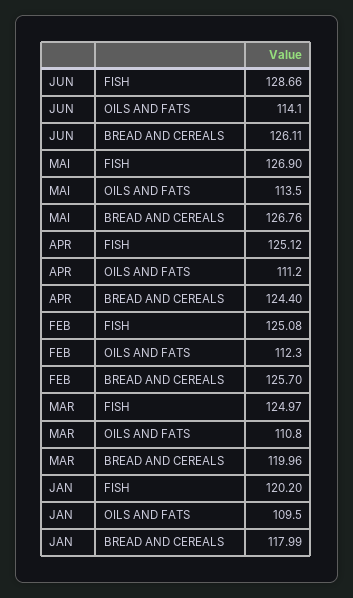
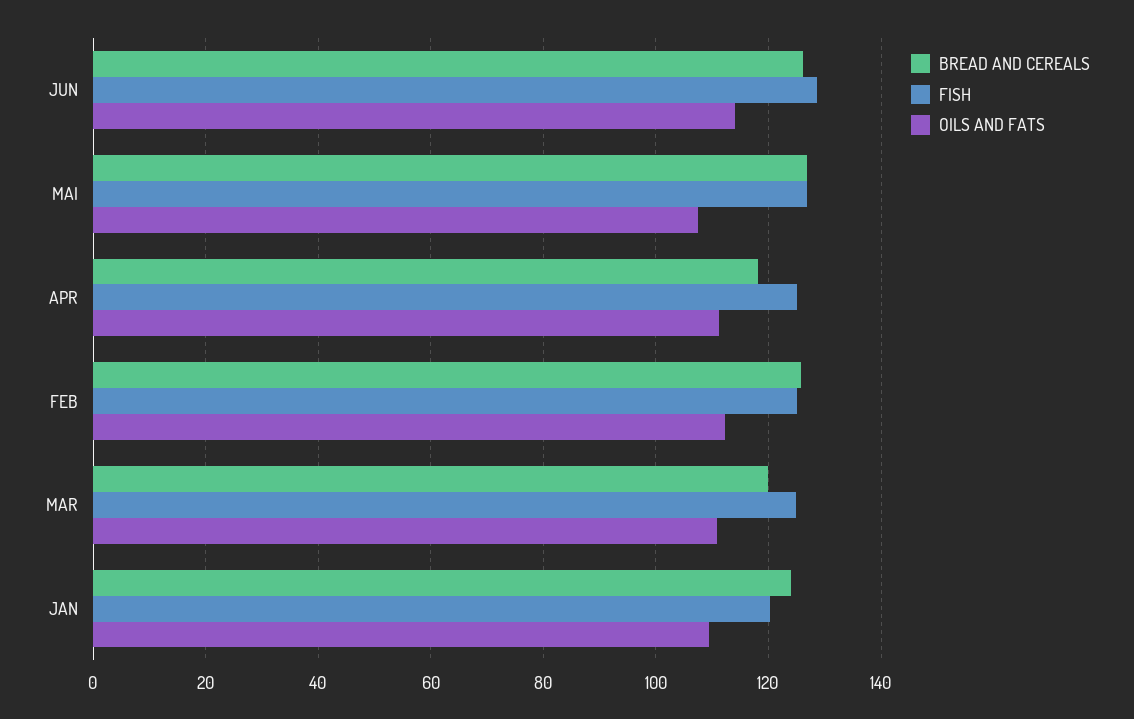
  {
    "FISH": {
      "JUN": 128.66,
      "MAI": 126.9,
      "APR": 125.12,
      "FEB": 125.08,
      "MAR": 124.97,
      "JAN": 120.2
    },
    "OILS AND FATS": {
      "JUN": 114.1,
-     "MAI": 113.5,
+     "MAI": 108,
      "APR": 111.2,
      "FEB": 112.3,
      "MAR": 110.8,
      "JAN": 109.5
    },
    "BREAD AND CEREALS": {
      "JUN": 126.11,
      "MAI": 126.76,
-     "APR": 124.4,
+     "APR": 118,
      "FEB": 125.7,
      "MAR": 119.96,
-     "JAN": 117.99
+     "JAN": 124
    }
  }

